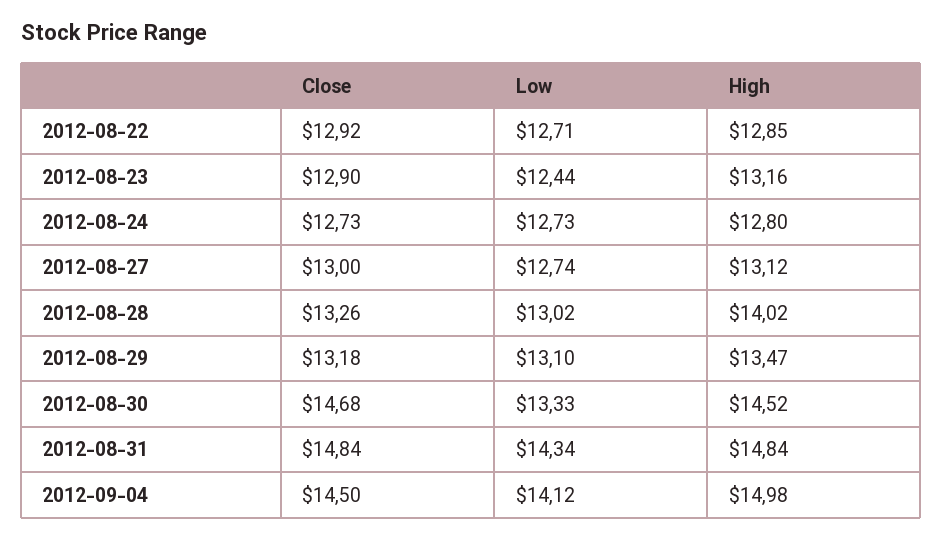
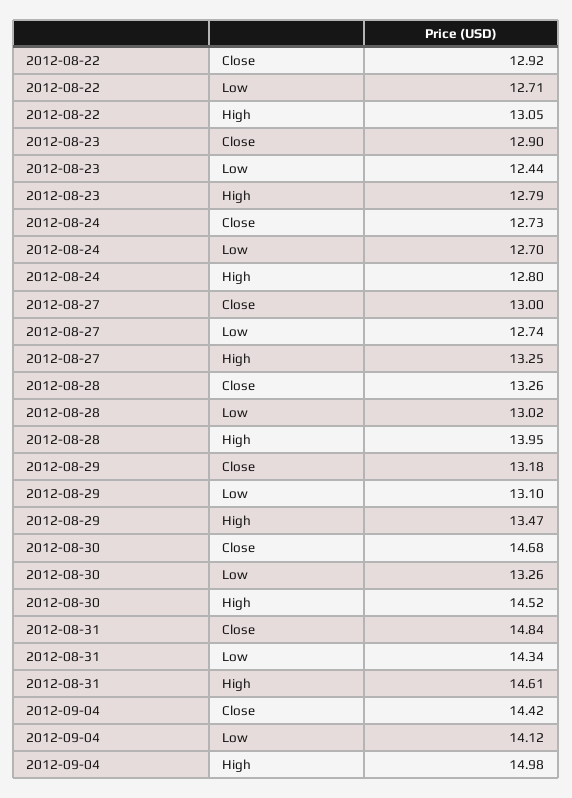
  {
    "Close": {
      "2012-08-22": 12.92,
      "2012-08-23": 12.9,
      "2012-08-24": 12.73,
      "2012-08-27": 13,
      "2012-08-28": 13.26,
      "2012-08-29": 13.18,
      "2012-08-30": 14.68,
      "2012-08-31": 14.84,
-     "2012-09-04": 14.5
+     "2012-09-04": 14.42
    },
    "Low": {
      "2012-08-22": 12.71,
      "2012-08-23": 12.44,
-     "2012-08-24": 12.73,
+     "2012-08-24": 12.7,
      "2012-08-27": 12.74,
      "2012-08-28": 13.02,
      "2012-08-29": 13.1,
-     "2012-08-30": 13.33,
+     "2012-08-30": 13.26,
      "2012-08-31": 14.34,
      "2012-09-04": 14.12
    },
    "High": {
-     "2012-08-22": 12.85,
+     "2012-08-22": 13.05,
-     "2012-08-23": 13.16,
+     "2012-08-23": 12.79,
      "2012-08-24": 12.8,
-     "2012-08-27": 13.12,
+     "2012-08-27": 13.25,
-     "2012-08-28": 14.02,
+     "2012-08-28": 13.95,
      "2012-08-29": 13.47,
      "2012-08-30": 14.52,
-     "2012-08-31": 14.84,
+     "2012-08-31": 14.61,
      "2012-09-04": 14.98
    }
  }

